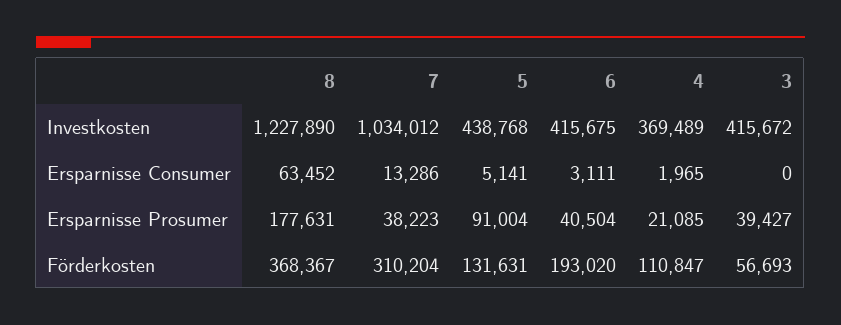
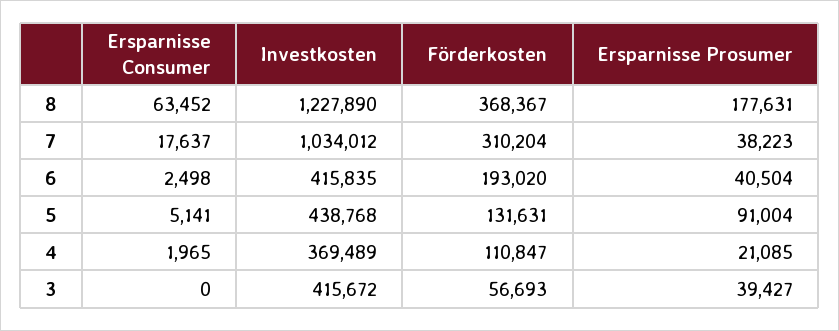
  {
    "8": {
      "Investkosten": 1227890,
      "Ersparnisse Consumer": 63452,
      "Ersparnisse Prosumer": 177631,
      "Förderkosten": 368367
    },
    "7": {
      "Investkosten": 1034012,
-     "Ersparnisse Consumer": 13286,
+     "Ersparnisse Consumer": 17637,
      "Ersparnisse Prosumer": 38223,
      "Förderkosten": 310204
    },
    "5": {
      "Investkosten": 438768,
      "Ersparnisse Consumer": 5141,
      "Ersparnisse Prosumer": 91004,
      "Förderkosten": 131631
    },
    "6": {
-     "Investkosten": 415675,
+     "Investkosten": 415835,
-     "Ersparnisse Consumer": 3111,
+     "Ersparnisse Consumer": 2498,
      "Ersparnisse Prosumer": 40504,
      "Förderkosten": 193020
    },
    "4": {
      "Investkosten": 369489,
      "Ersparnisse Consumer": 1965,
      "Ersparnisse Prosumer": 21085,
      "Förderkosten": 110847
    },
    "3": {
      "Investkosten": 415672,
      "Ersparnisse Consumer": 0,
      "Ersparnisse Prosumer": 39427,
      "Förderkosten": 56693
    }
  }

